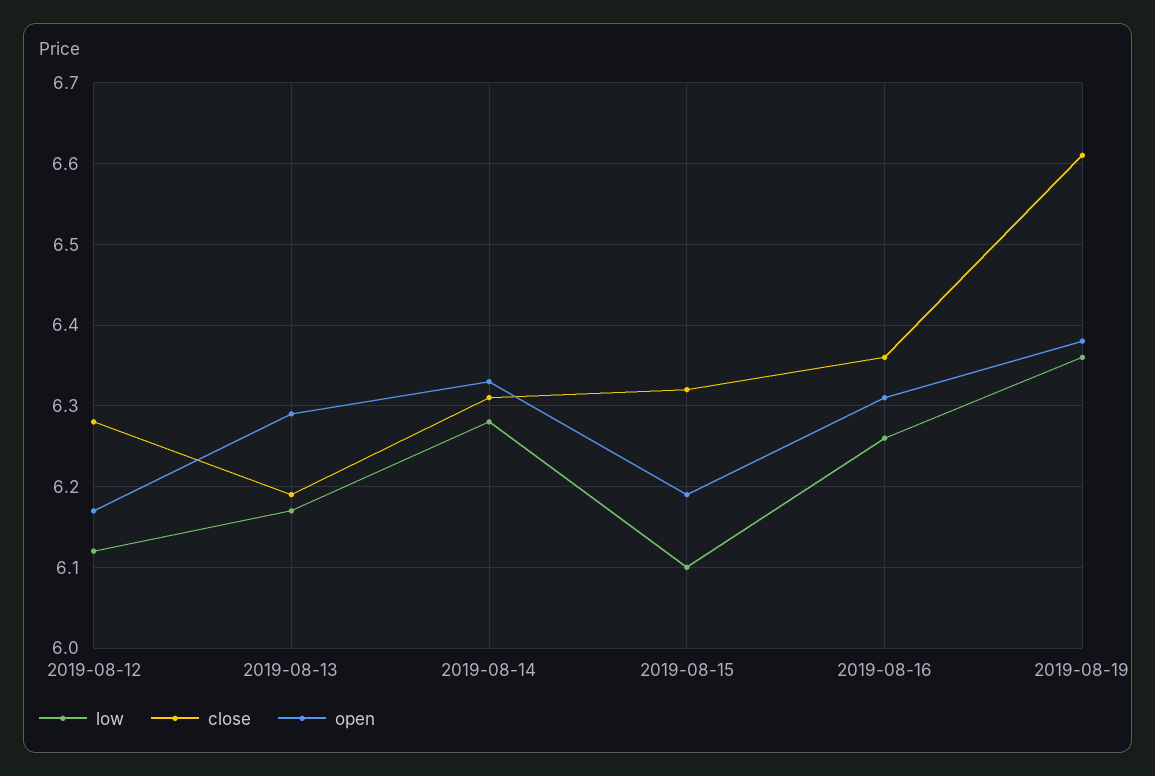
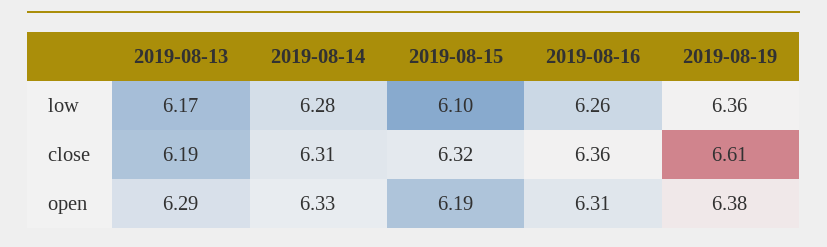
  {
    "low": {
-     "2019-08-12": 6.12,
      "2019-08-13": 6.17,
      "2019-08-14": 6.28,
      "2019-08-15": 6.1,
      "2019-08-16": 6.26,
      "2019-08-19": 6.36
    },
    "close": {
-     "2019-08-12": 6.28,
      "2019-08-13": 6.19,
      "2019-08-14": 6.31,
      "2019-08-15": 6.32,
      "2019-08-16": 6.36,
      "2019-08-19": 6.61
    },
    "open": {
-     "2019-08-12": 6.17,
      "2019-08-13": 6.29,
      "2019-08-14": 6.33,
      "2019-08-15": 6.19,
      "2019-08-16": 6.31,
      "2019-08-19": 6.38
    }
  }

